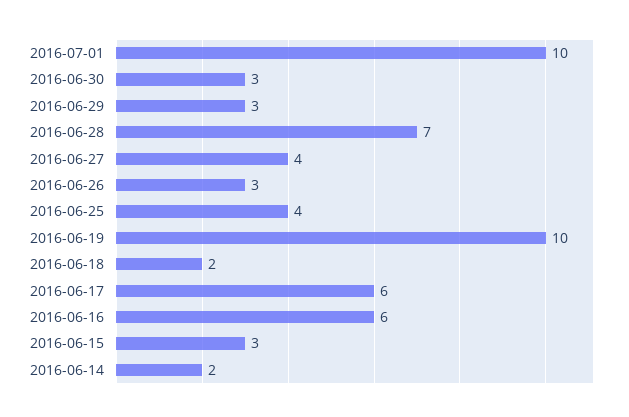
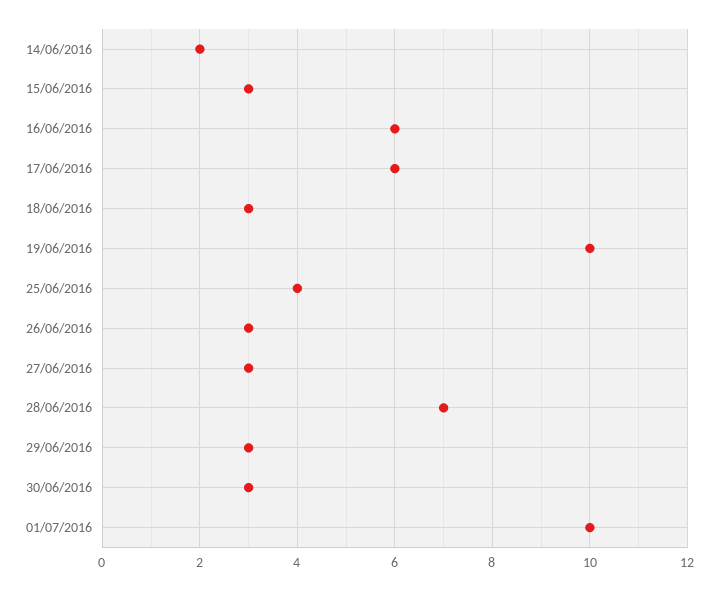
  {
    "2016-07-01": 10,
    "2016-06-30": 3,
    "2016-06-29": 3,
    "2016-06-28": 7,
-   "2016-06-27": 4,
+   "2016-06-27": 3,
    "2016-06-26": 3,
    "2016-06-25": 4,
    "2016-06-19": 10,
-   "2016-06-18": 2,
+   "2016-06-18": 3,
    "2016-06-17": 6,
    "2016-06-16": 6,
    "2016-06-15": 3,
    "2016-06-14": 2
  }

